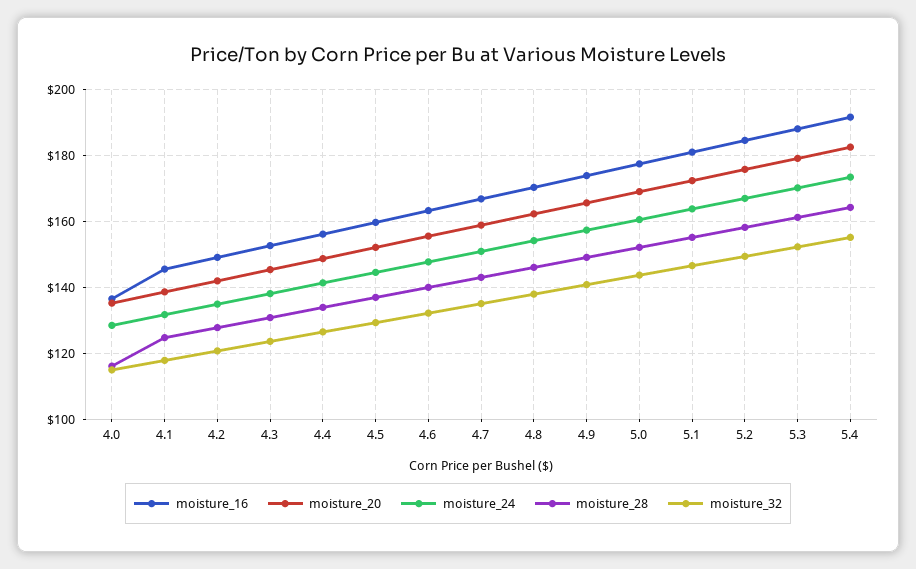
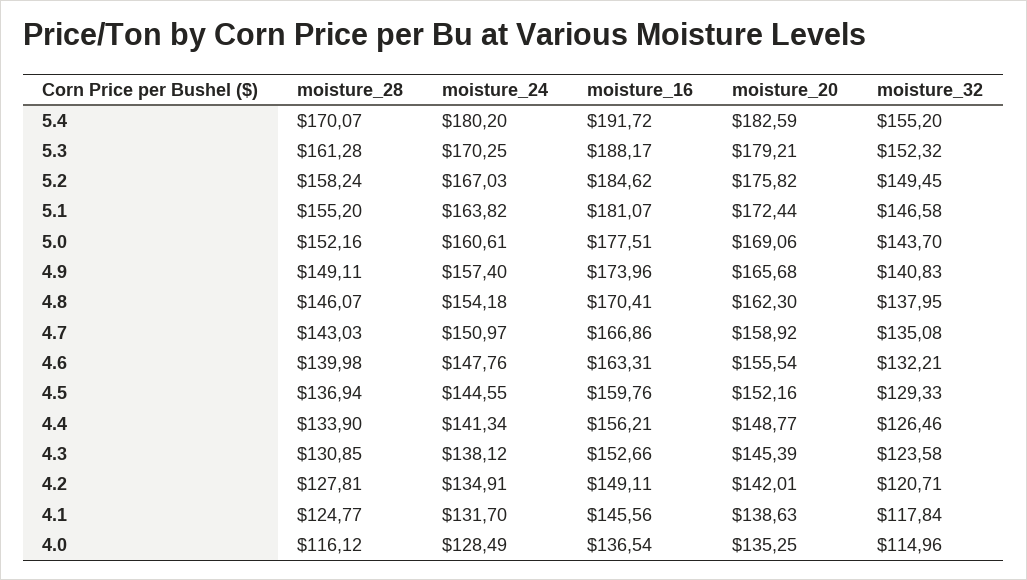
  {
    "moisture_16": {
      "4.0": 136.54,
      "4.1": 145.56,
      "4.2": 149.11,
      "4.3": 152.66,
      "4.4": 156.21,
      "4.5": 159.76,
      "4.6": 163.31,
      "4.7": 166.86,
      "4.8": 170.41,
      "4.9": 173.96,
      "5.0": 177.51,
      "5.1": 181.07,
      "5.2": 184.62,
      "5.3": 188.17,
      "5.4": 191.72
    },
    "moisture_20": {
      "4.0": 135.25,
      "4.1": 138.63,
      "4.2": 142.01,
      "4.3": 145.39,
      "4.4": 148.77,
      "4.5": 152.16,
      "4.6": 155.54,
      "4.7": 158.92,
      "4.8": 162.3,
      "4.9": 165.68,
      "5.0": 169.06,
      "5.1": 172.44,
      "5.2": 175.82,
      "5.3": 179.21,
      "5.4": 182.59
    },
    "moisture_24": {
      "4.0": 128.49,
      "4.1": 131.7,
      "4.2": 134.91,
      "4.3": 138.12,
      "4.4": 141.34,
      "4.5": 144.55,
      "4.6": 147.76,
      "4.7": 150.97,
      "4.8": 154.18,
      "4.9": 157.4,
      "5.0": 160.61,
      "5.1": 163.82,
      "5.2": 167.03,
      "5.3": 170.25,
-     "5.4": 174
+     "5.4": 180.2
    },
    "moisture_28": {
      "4.0": 116.12,
      "4.1": 124.77,
      "4.2": 127.81,
      "4.3": 130.85,
      "4.4": 133.9,
      "4.5": 136.94,
      "4.6": 139.98,
      "4.7": 143.03,
      "4.8": 146.07,
      "4.9": 149.11,
      "5.0": 152.16,
      "5.1": 155.2,
      "5.2": 158.24,
      "5.3": 161.28,
-     "5.4": 164
+     "5.4": 170.07
    },
    "moisture_32": {
      "4.0": 114.96,
      "4.1": 117.84,
      "4.2": 120.71,
      "4.3": 123.58,
      "4.4": 126.46,
      "4.5": 129.33,
      "4.6": 132.21,
      "4.7": 135.08,
      "4.8": 137.95,
      "4.9": 140.83,
      "5.0": 143.7,
      "5.1": 146.58,
      "5.2": 149.45,
      "5.3": 152.32,
      "5.4": 155.2
    }
  }

